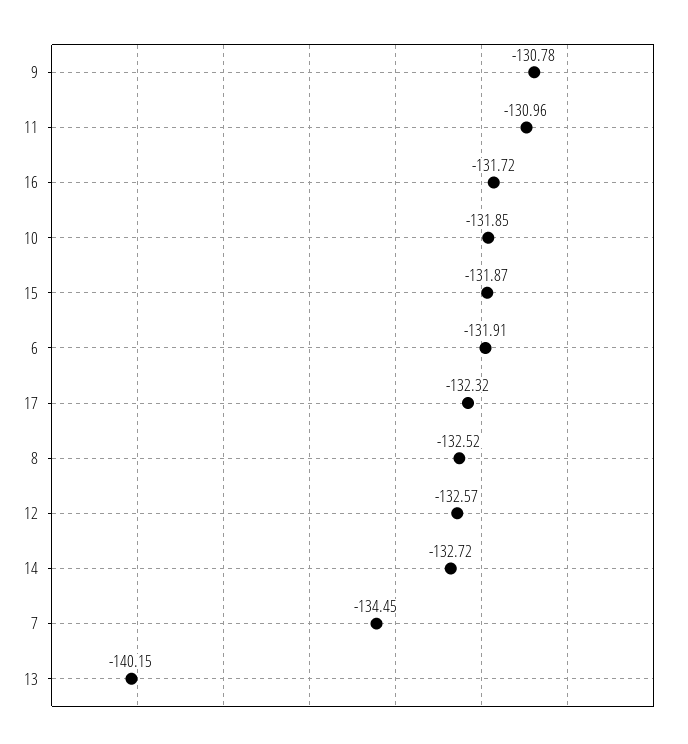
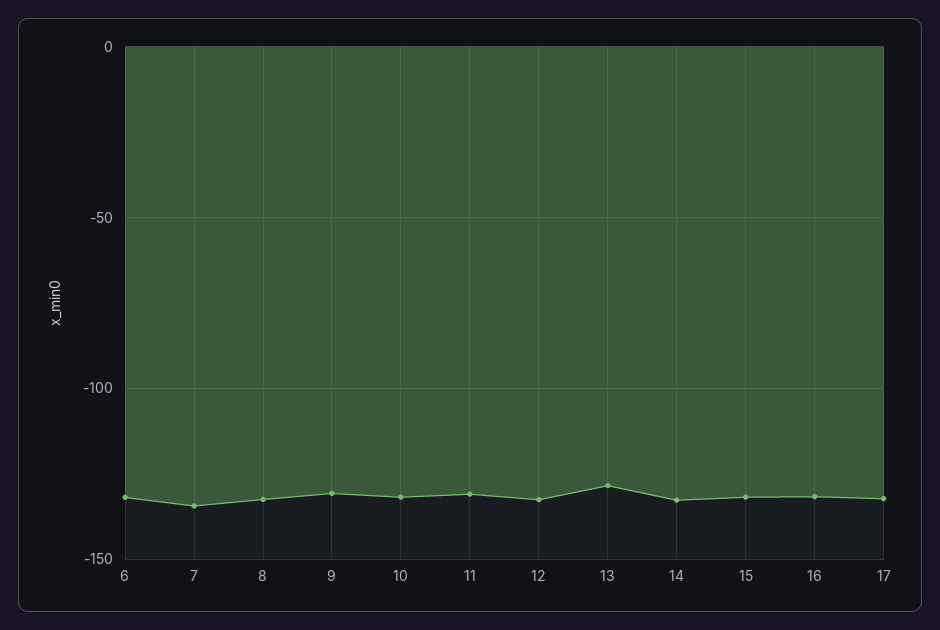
  {
    "9": -130.78,
    "11": -130.96,
    "16": -131.72,
    "10": -131.85,
    "15": -131.87,
    "6": -131.91,
    "17": -132.32,
    "8": -132.52,
    "12": -132.57,
    "14": -132.72,
    "7": -134.45,
-   "13": -140.15
+   "13": -130
  }

